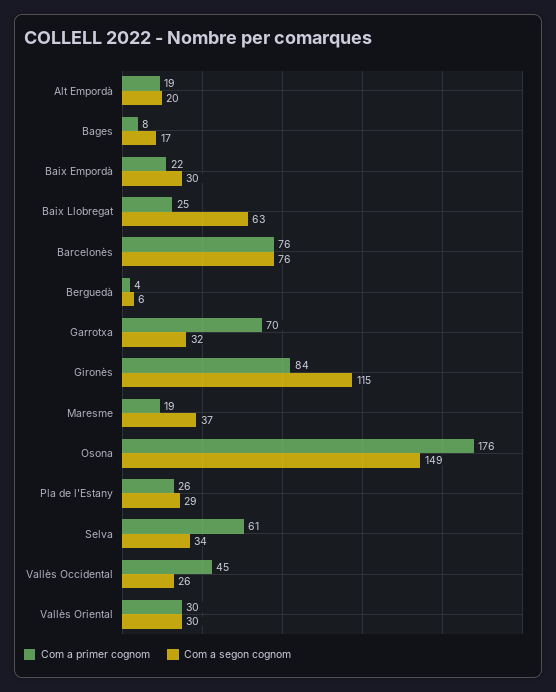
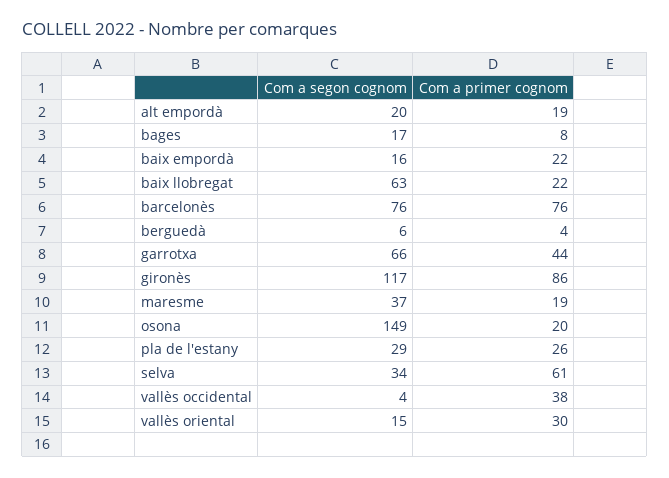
  {
    "Com a primer cognom": {
      "Alt Empordà": 19,
      "Bages": 8,
      "Baix Empordà": 22,
-     "Baix Llobregat": 25,
+     "Baix Llobregat": 22,
      "Barcelonès": 76,
      "Berguedà": 4,
-     "Garrotxa": 70,
+     "Garrotxa": 44,
-     "Gironès": 84,
+     "Gironès": 86,
      "Maresme": 19,
-     "Osona": 176,
+     "Osona": 20,
      "Pla de l'Estany": 26,
      "Selva": 61,
-     "Vallès Occidental": 45,
+     "Vallès Occidental": 38,
      "Vallès Oriental": 30
    },
    "Com a segon cognom": {
      "Alt Empordà": 20,
      "Bages": 17,
-     "Baix Empordà": 30,
+     "Baix Empordà": 16,
      "Baix Llobregat": 63,
      "Barcelonès": 76,
      "Berguedà": 6,
-     "Garrotxa": 32,
+     "Garrotxa": 66,
-     "Gironès": 115,
+     "Gironès": 117,
      "Maresme": 37,
      "Osona": 149,
      "Pla de l'Estany": 29,
      "Selva": 34,
-     "Vallès Occidental": 26,
+     "Vallès Occidental": 4,
-     "Vallès Oriental": 30
+     "Vallès Oriental": 15
    }
  }

